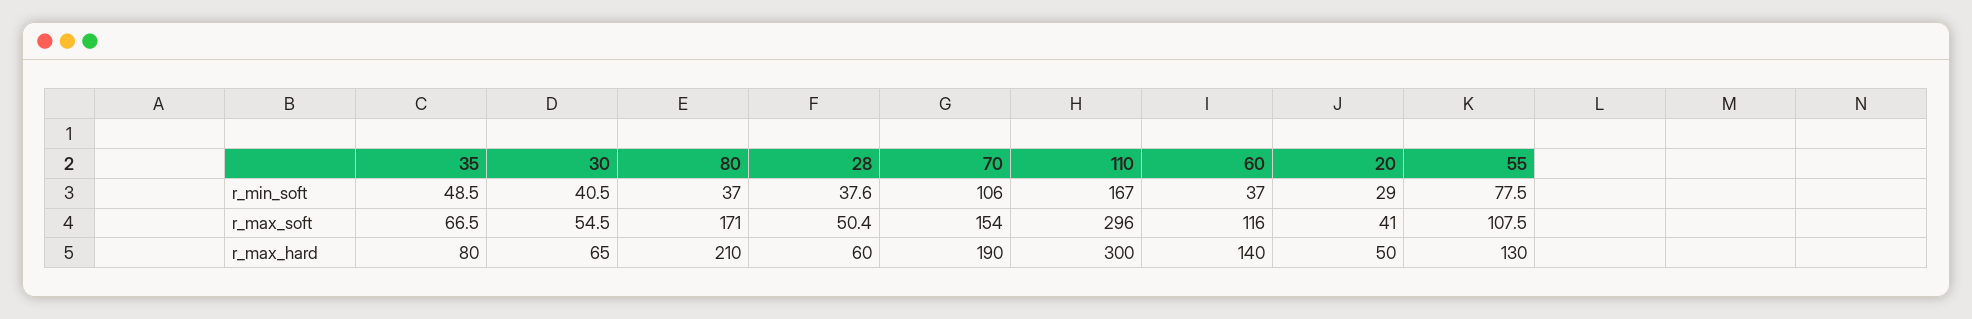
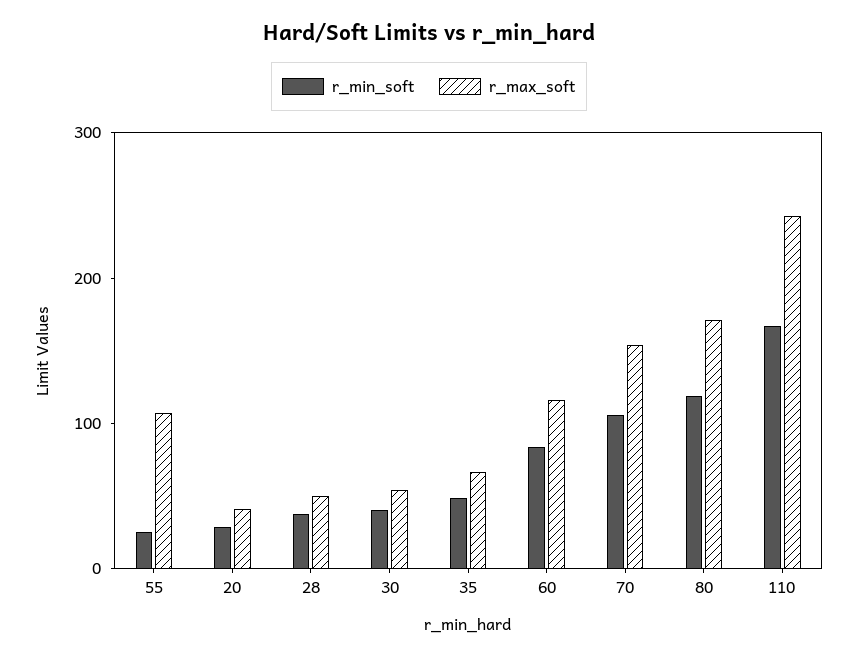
  {
    "r_min_soft": {
      "35": 48.5,
      "30": 40.5,
-     "80": 37,
+     "80": 120,
      "28": 37.6,
      "70": 106,
      "110": 167,
-     "60": 37,
+     "60": 80,
      "20": 29,
-     "55": 77.5
+     "55": 20
    },
    "r_max_soft": {
      "35": 66.5,
      "30": 54.5,
      "80": 171,
      "28": 50.4,
      "70": 154,
-     "110": 296,
+     "110": 240,
      "60": 116,
      "20": 41,
      "55": 107.5
-   },
+   }
-   "r_max_hard": {
-     "35": 80,
-     "30": 65,
-     "80": 210,
-     "28": 60,
-     "70": 190,
-     "110": 300,
-     "60": 140,
-     "20": 50,
-     "55": 130
-   }
  }

